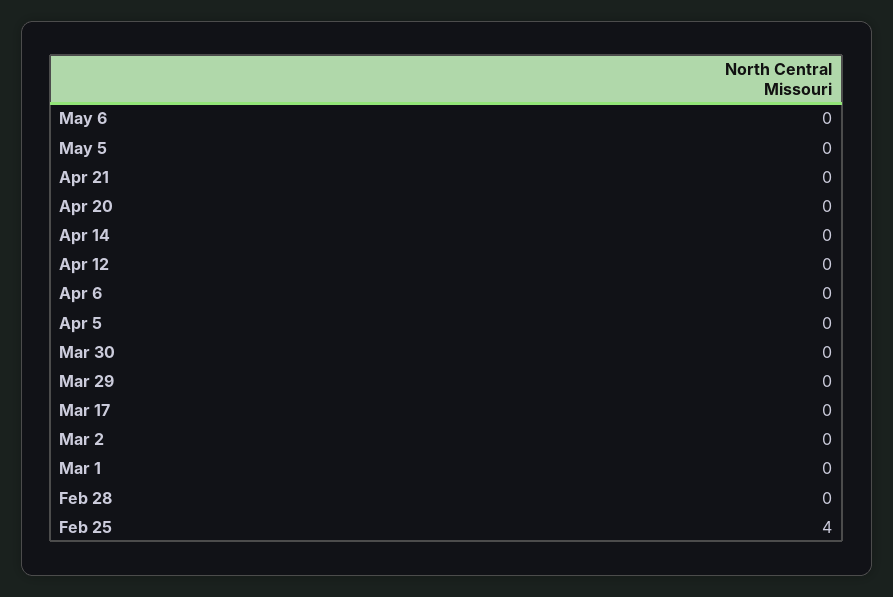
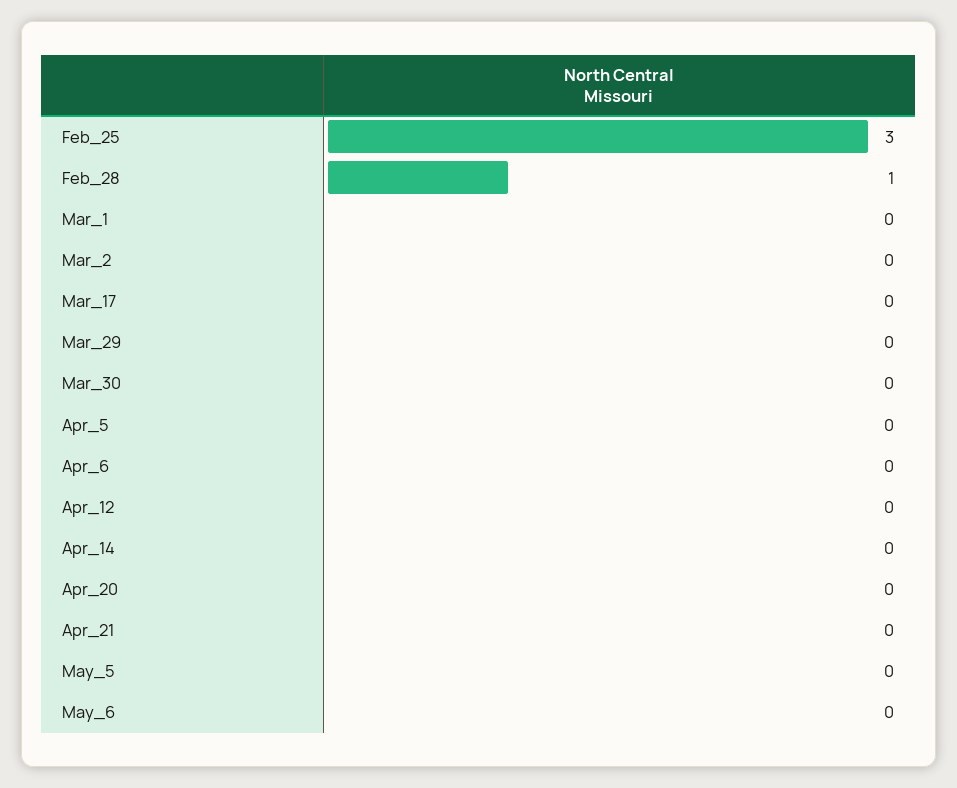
  {
    "May 6": 0,
    "May 5": 0,
    "Apr 21": 0,
    "Apr 20": 0,
    "Apr 14": 0,
    "Apr 12": 0,
    "Apr 6": 0,
    "Apr 5": 0,
    "Mar 30": 0,
    "Mar 29": 0,
    "Mar 17": 0,
    "Mar 2": 0,
    "Mar 1": 0,
-   "Feb 28": 0,
+   "Feb 28": 1,
-   "Feb 25": 4
+   "Feb 25": 3
  }

